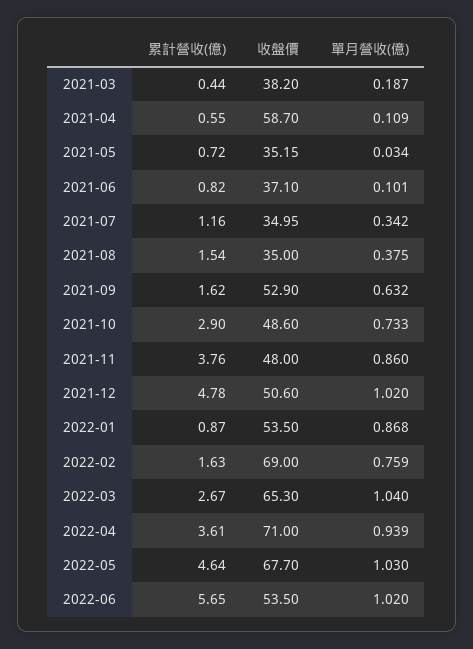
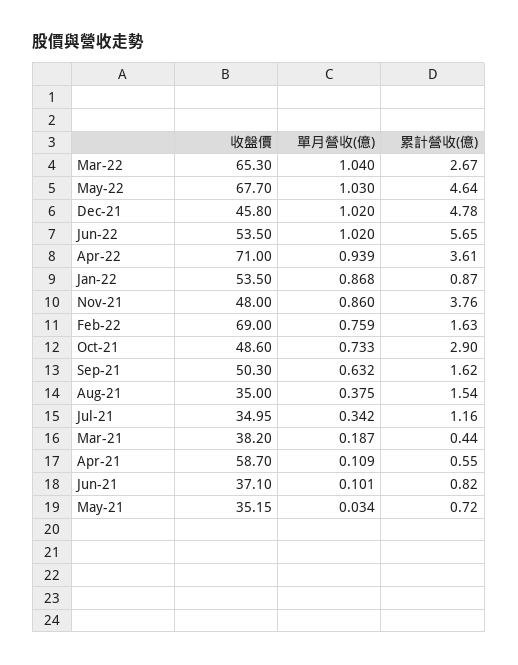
  {
    "累計營收(億)": {
      "2021-03": 0.44,
      "2021-04": 0.55,
      "2021-05": 0.72,
      "2021-06": 0.82,
      "2021-07": 1.16,
      "2021-08": 1.54,
      "2021-09": 1.62,
      "2021-10": 2.9,
      "2021-11": 3.76,
      "2021-12": 4.78,
      "2022-01": 0.87,
      "2022-02": 1.63,
      "2022-03": 2.67,
      "2022-04": 3.61,
      "2022-05": 4.64,
      "2022-06": 5.65
    },
    "收盤價": {
      "2021-03": 38.2,
      "2021-04": 58.7,
      "2021-05": 35.15,
      "2021-06": 37.1,
      "2021-07": 34.95,
      "2021-08": 35,
-     "2021-09": 52.9,
+     "2021-09": 50.3,
      "2021-10": 48.6,
      "2021-11": 48,
-     "2021-12": 50.6,
+     "2021-12": 45.8,
      "2022-01": 53.5,
      "2022-02": 69,
      "2022-03": 65.3,
      "2022-04": 71,
      "2022-05": 67.7,
      "2022-06": 53.5
    },
    "單月營收(億)": {
      "2021-03": 0.187,
      "2021-04": 0.109,
      "2021-05": 0.034,
      "2021-06": 0.101,
      "2021-07": 0.342,
      "2021-08": 0.375,
      "2021-09": 0.632,
      "2021-10": 0.733,
      "2021-11": 0.86,
      "2021-12": 1.02,
      "2022-01": 0.868,
      "2022-02": 0.759,
      "2022-03": 1.04,
      "2022-04": 0.939,
      "2022-05": 1.03,
      "2022-06": 1.02
    }
  }

